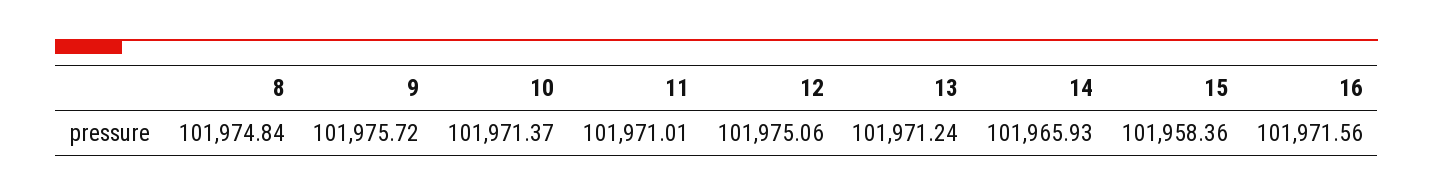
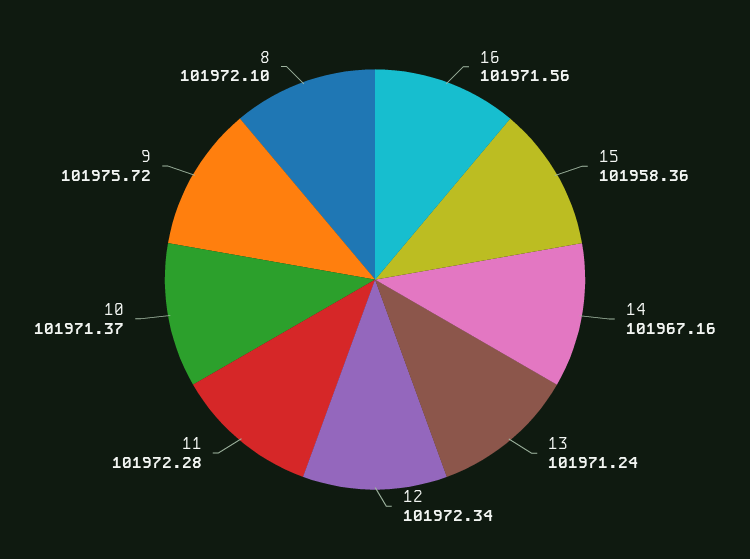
  {
-   "8": 101974.84,
+   "8": 101972.1,
    "9": 101975.72,
    "10": 101971.37,
-   "11": 101971.01,
+   "11": 101972.28,
-   "12": 101975.06,
+   "12": 101972.34,
    "13": 101971.24,
-   "14": 101965.93,
+   "14": 101967.16,
    "15": 101958.36,
    "16": 101971.56
  }

